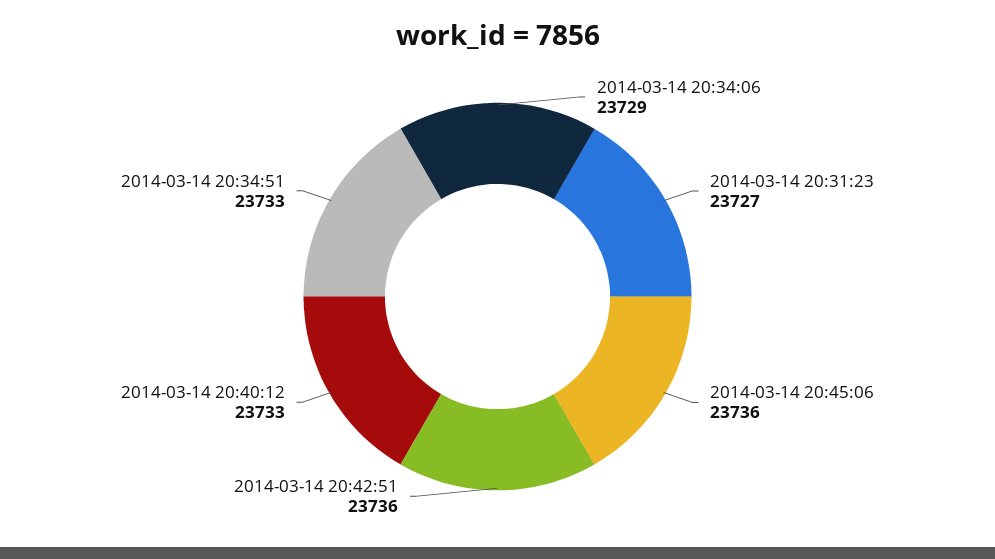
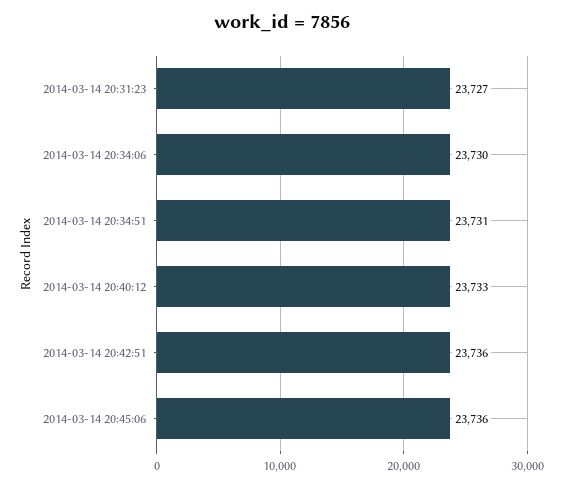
  {
-   "2014-03-14 20:34:06": 23729,
+   "2014-03-14 20:34:06": 23730,
    "2014-03-14 20:31:23": 23727,
    "2014-03-14 20:45:06": 23736,
    "2014-03-14 20:42:51": 23736,
    "2014-03-14 20:40:12": 23733,
-   "2014-03-14 20:34:51": 23733
+   "2014-03-14 20:34:51": 23731
  }

